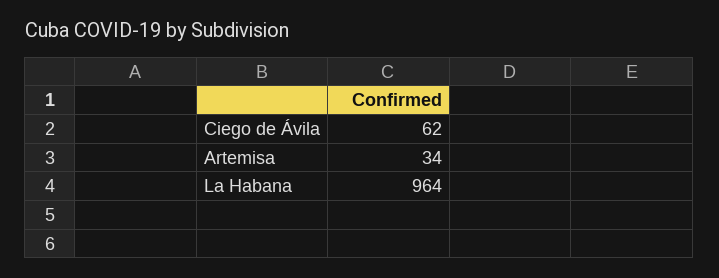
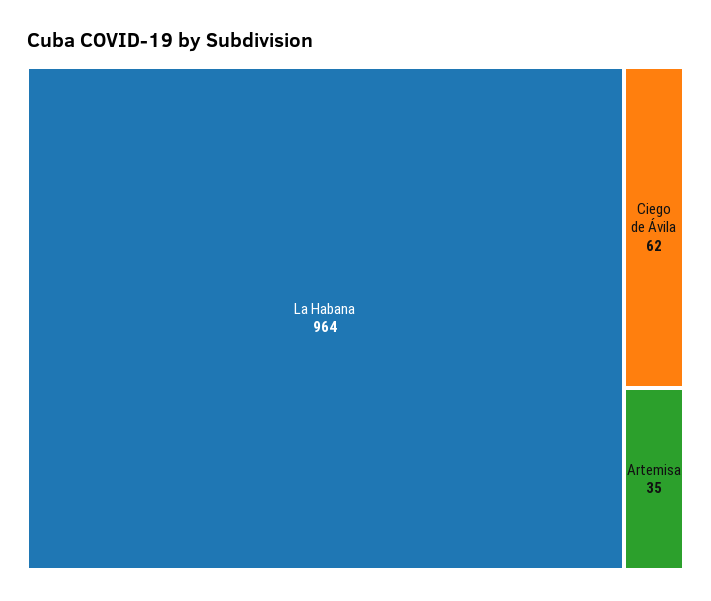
  {
    "Ciego de Ávila": 62,
-   "Artemisa": 34,
+   "Artemisa": 35,
    "La Habana": 964
  }

